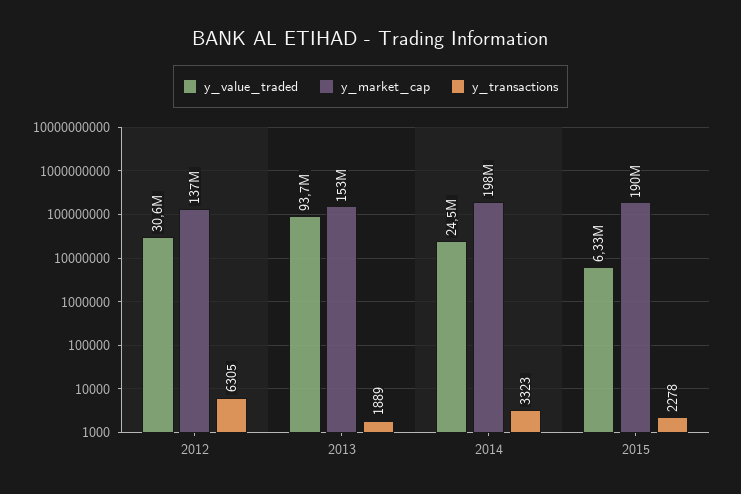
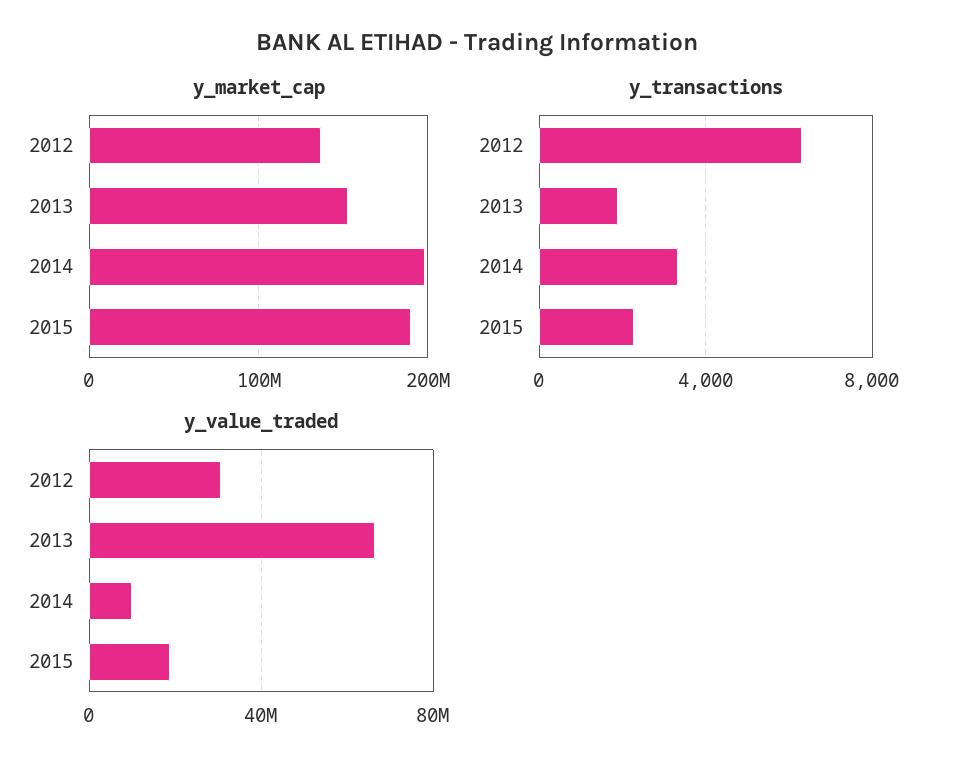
  {
    "y_value_traded": {
      "2012": 30600000,
-     "2013": 93700000,
+     "2013": 65000000,
-     "2014": 24500000,
+     "2014": 10000000,
-     "2015": 6330000
+     "2015": 20000000
    },
    "y_market_cap": {
      "2012": 137000000,
      "2013": 153000000,
      "2014": 198000000,
      "2015": 190000000
    },
    "y_transactions": {
      "2012": 6305,
      "2013": 1889,
      "2014": 3323,
      "2015": 2278
    }
  }

